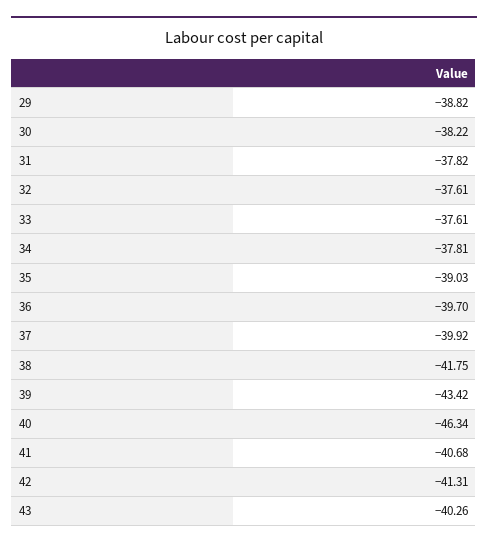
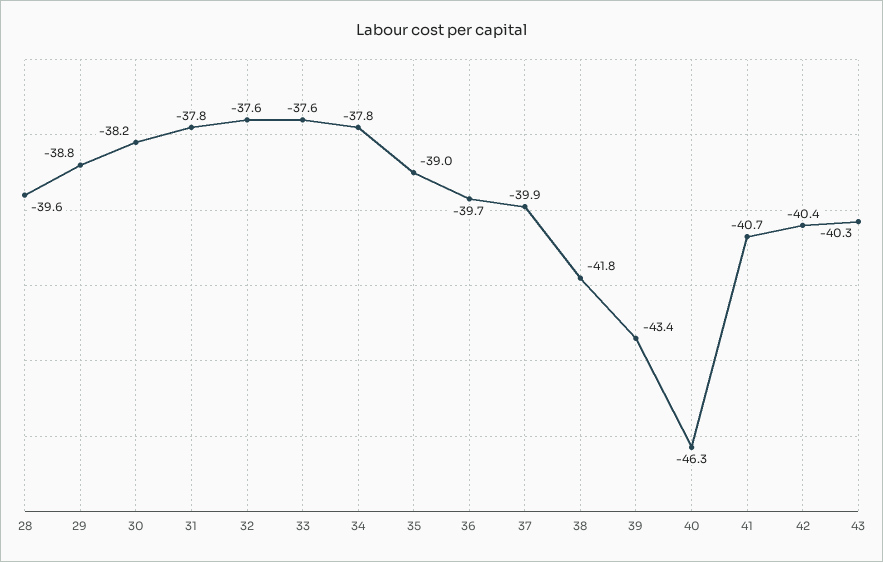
  {
    "29": -38.82,
    "30": -38.22,
    "31": -37.82,
    "32": -37.61,
    "33": -37.61,
    "34": -37.81,
    "35": -39.03,
    "36": -39.7,
    "37": -39.92,
    "38": -41.75,
    "39": -43.42,
    "40": -46.34,
    "41": -40.68,
-   "42": -41.31,
+   "42": -40.4,
-   "43": -40.26
+   "43": -40.26,
+   "28": -39.6
  }

